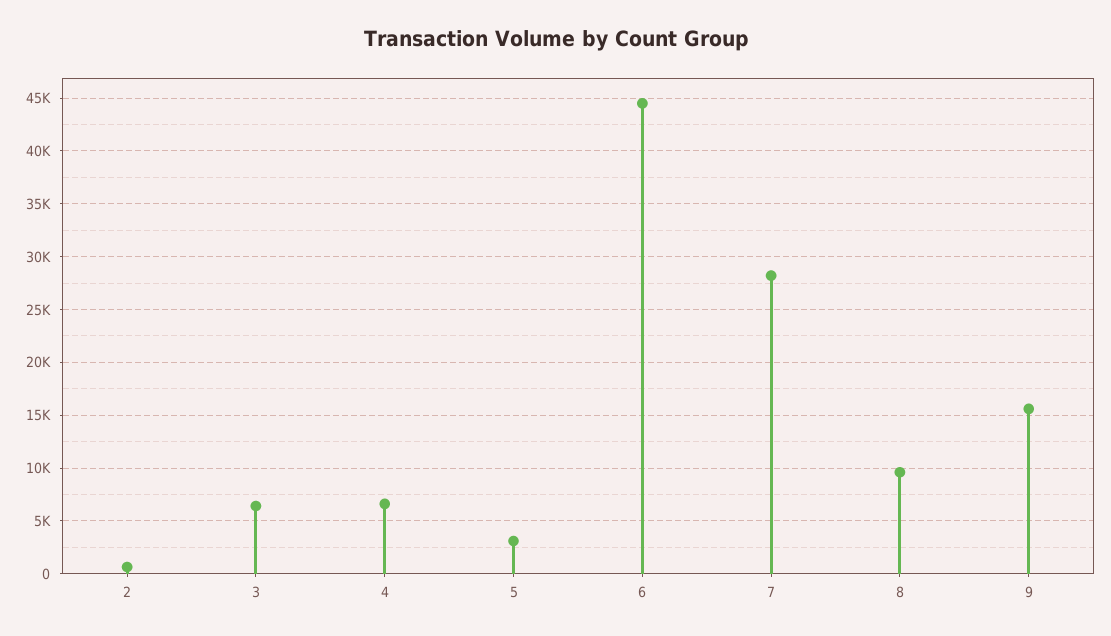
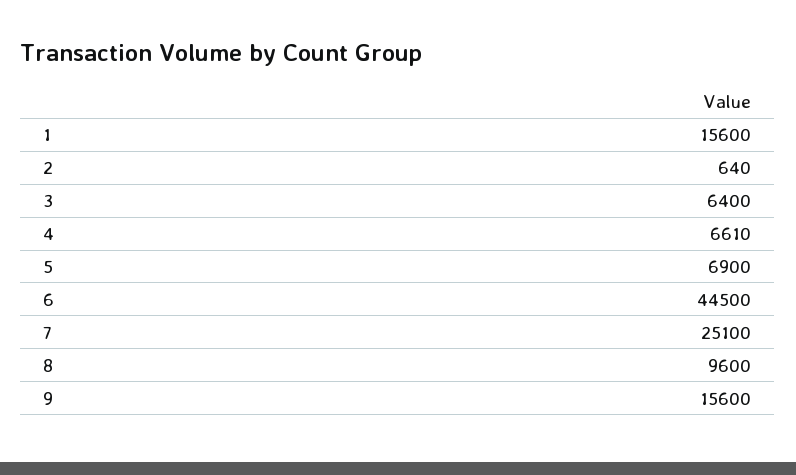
  {
    "2": 640,
    "3": 6400,
    "4": 6610,
-   "5": 3000,
+   "5": 6900,
    "6": 44500,
-   "7": 28000,
+   "7": 25100,
    "8": 9600,
-   "9": 15600
+   "9": 15600,
+   "1": 15600
  }

